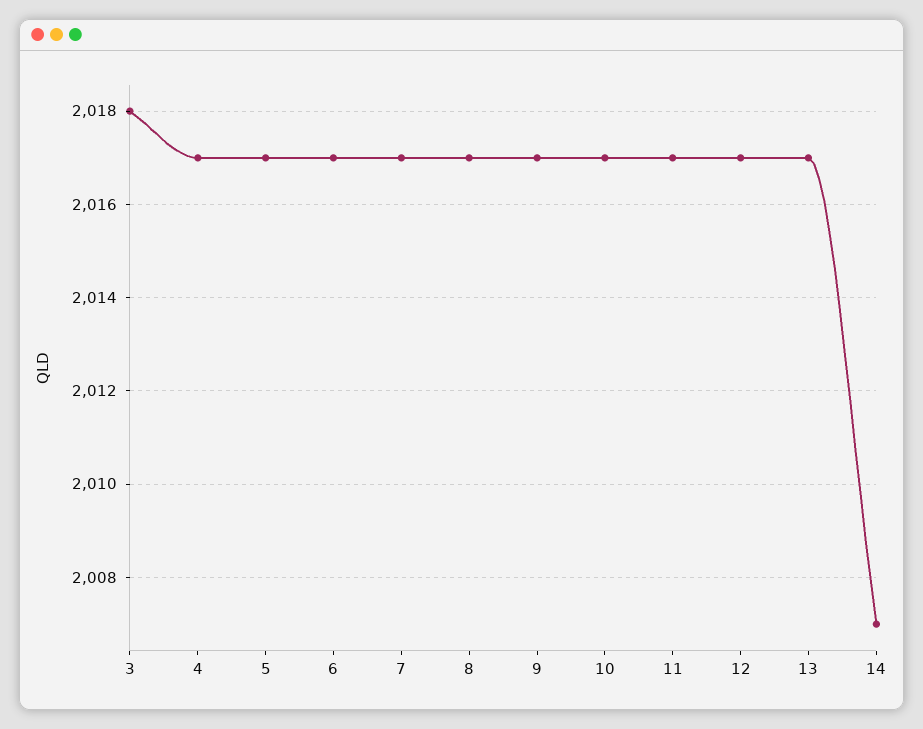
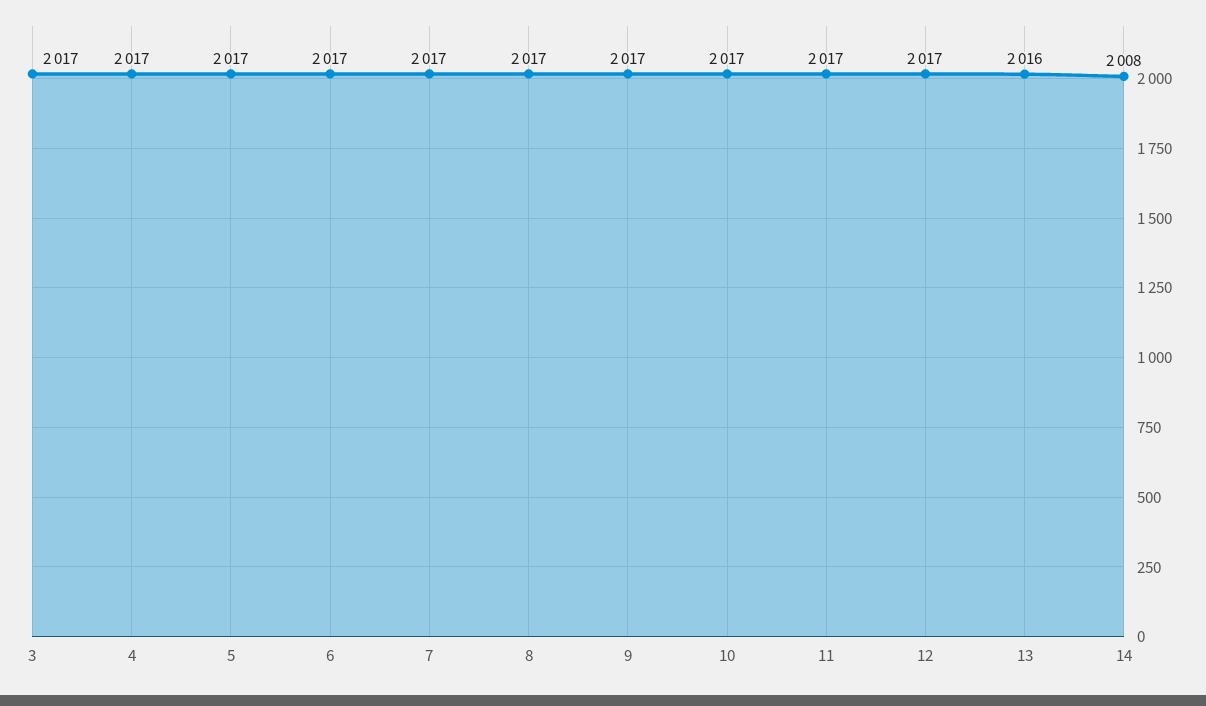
  {
-   "3": 2018,
+   "3": 2017,
    "4": 2017,
    "5": 2017,
    "6": 2017,
    "7": 2017,
    "8": 2017,
    "9": 2017,
    "10": 2017,
    "11": 2017,
    "12": 2017,
-   "13": 2017,
+   "13": 2016,
-   "14": 2007
+   "14": 2008
  }

